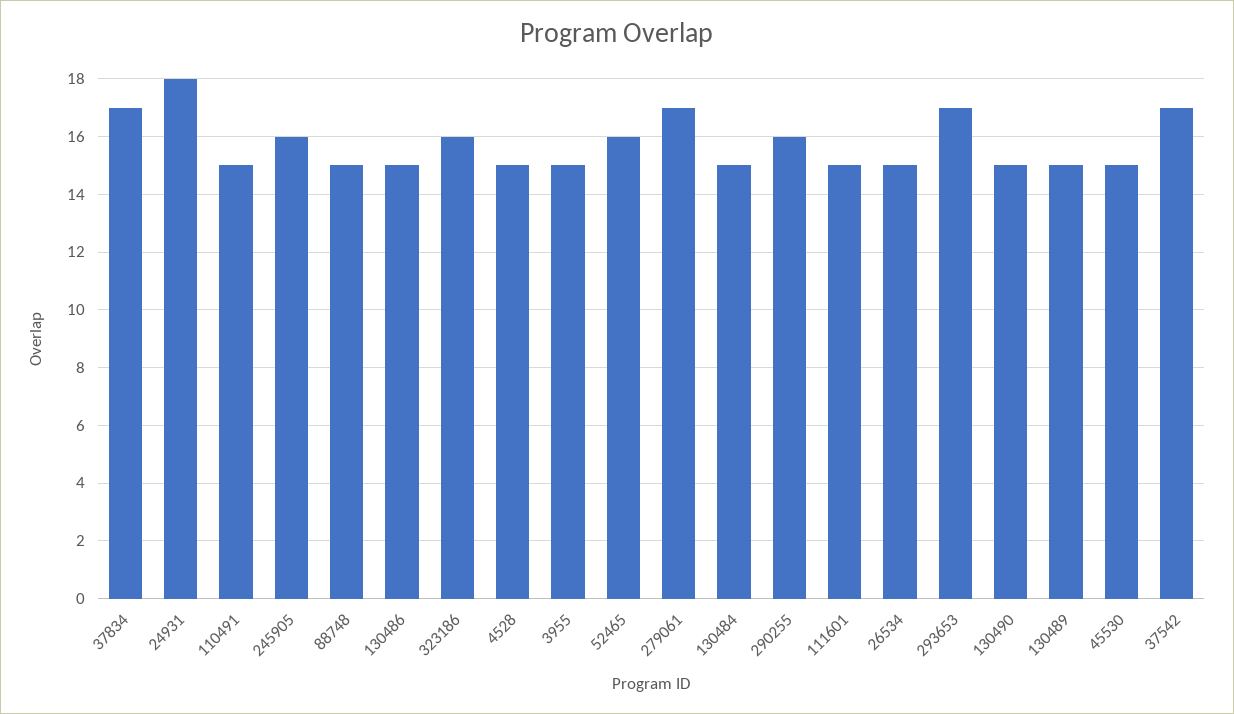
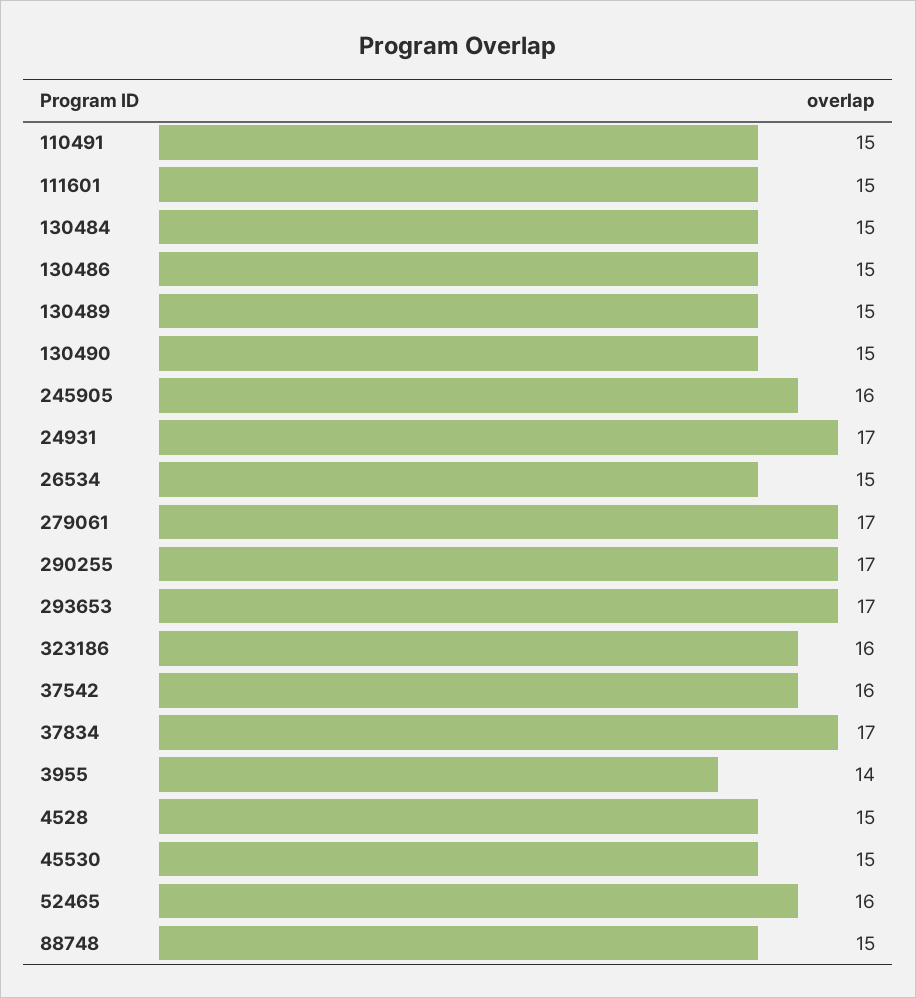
  {
    "37834": 17,
-   "24931": 18,
+   "24931": 17,
    "110491": 15,
    "245905": 16,
    "88748": 15,
    "130486": 15,
    "323186": 16,
    "4528": 15,
-   "3955": 15,
+   "3955": 14,
    "52465": 16,
    "279061": 17,
    "130484": 15,
-   "290255": 16,
+   "290255": 17,
    "111601": 15,
    "26534": 15,
    "293653": 17,
    "130490": 15,
    "130489": 15,
    "45530": 15,
-   "37542": 17
+   "37542": 16
  }

